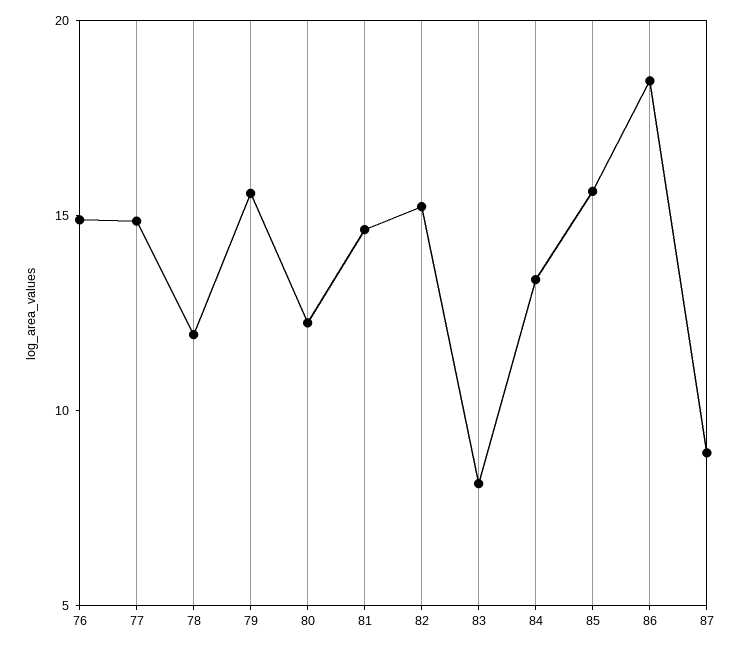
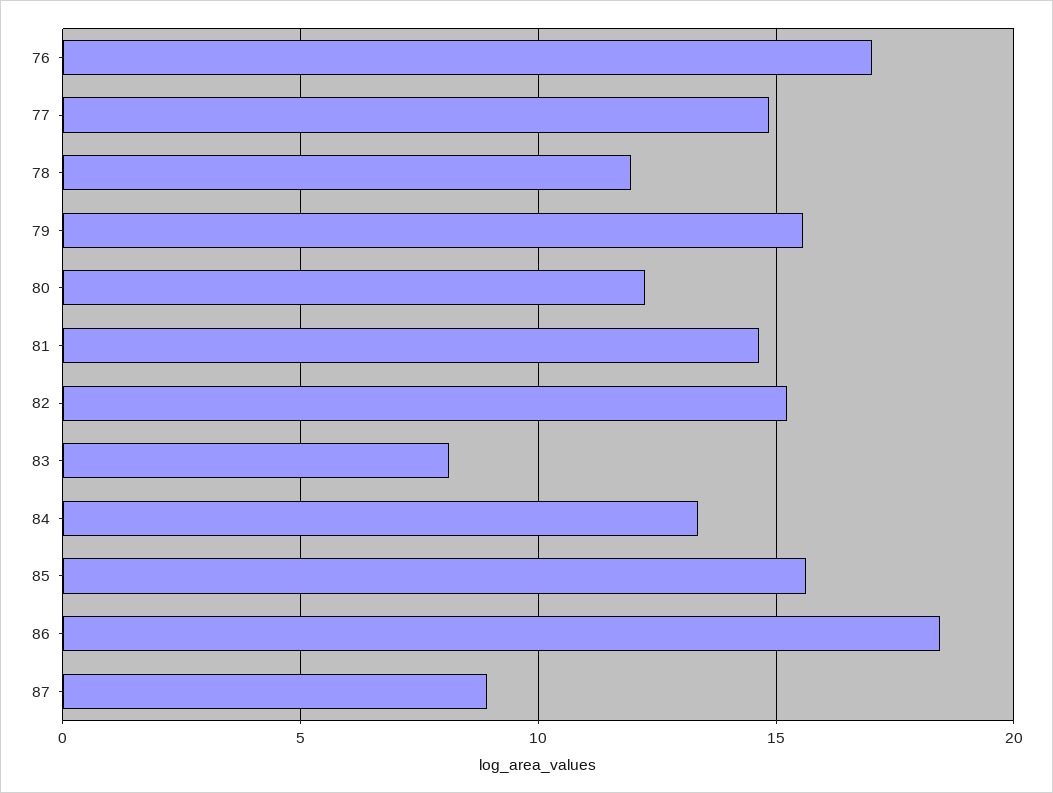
  {
-   "76": 15,
+   "76": 17,
    "77": 15,
    "78": 12,
    "79": 15.5,
    "80": 12.5,
    "81": 14.5,
    "82": 15,
    "83": 8,
    "84": 13.5,
    "85": 15.5,
    "86": 18.5,
    "87": 9
  }

